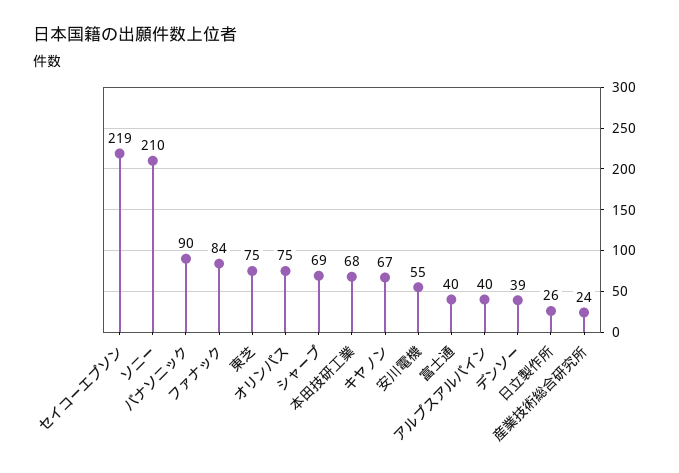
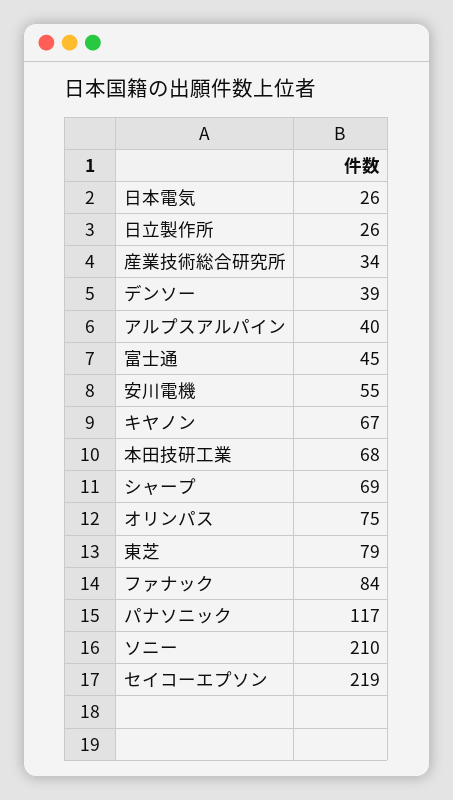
  {
    "セイコーエプソン": 219,
    "ソニー": 210,
-   "パナソニック": 90,
+   "パナソニック": 117,
    "ファナック": 84,
-   "東芝": 75,
+   "東芝": 79,
    "オリンパス": 75,
    "シャープ": 69,
    "本田技研工業": 68,
    "キヤノン": 67,
    "安川電機": 55,
-   "富士通": 40,
+   "富士通": 45,
    "アルプスアルパイン": 40,
    "デンソー": 39,
    "日立製作所": 26,
-   "産業技術総合研究所": 24
+   "産業技術総合研究所": 34,
+   "日本電気": 26
  }

